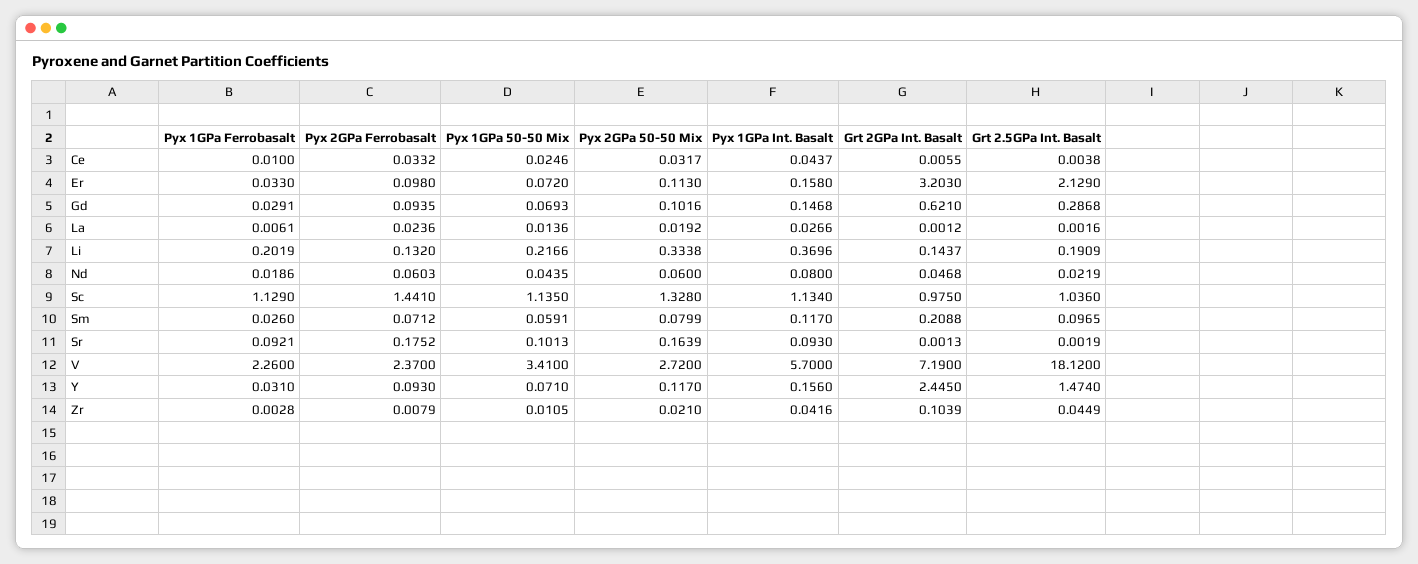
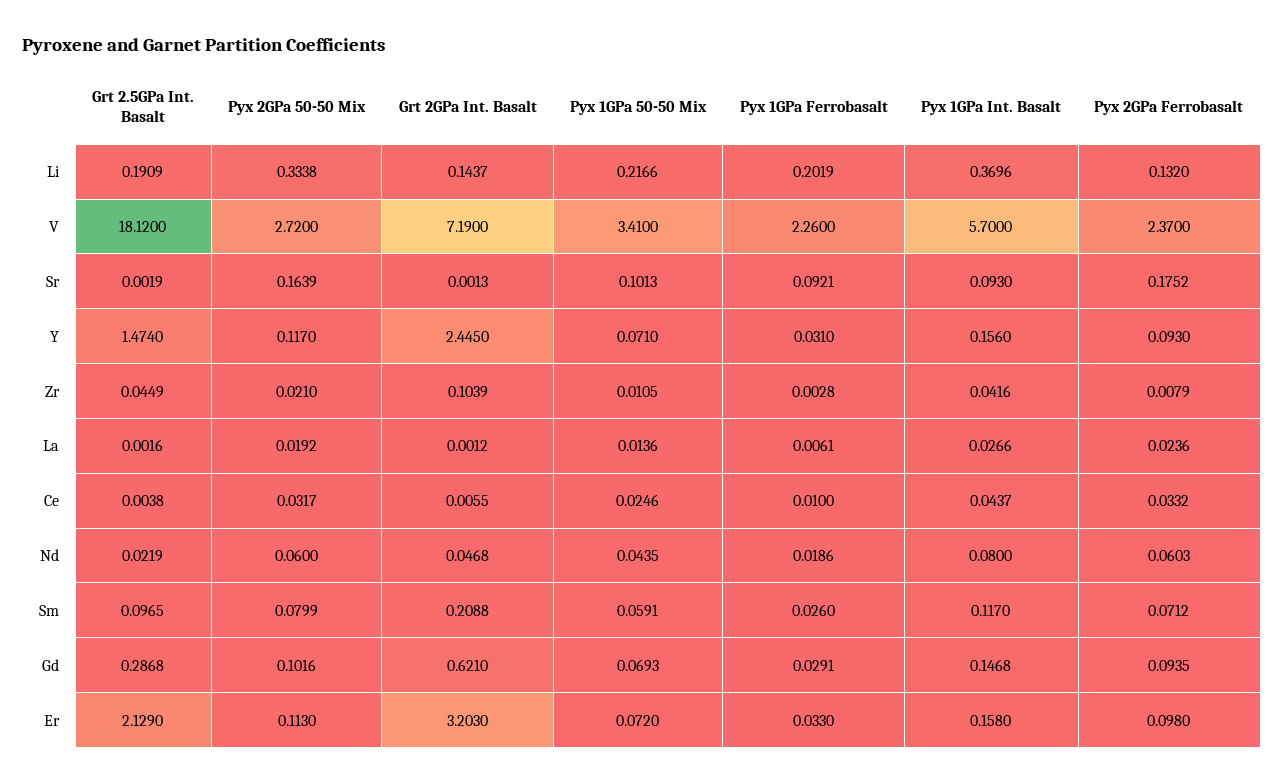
  {
    "Pyx 1GPa Ferrobasalt": {
      "Ce": 0.01,
      "Er": 0.033,
      "Gd": 0.0291,
      "La": 0.0061,
      "Li": 0.2019,
      "Nd": 0.0186,
-     "Sc": 1.129,
      "Sm": 0.026,
      "Sr": 0.0921,
      "V": 2.26,
      "Y": 0.031,
      "Zr": 0.0028
    },
    "Pyx 2GPa Ferrobasalt": {
      "Ce": 0.0332,
      "Er": 0.098,
      "Gd": 0.0935,
      "La": 0.0236,
      "Li": 0.132,
      "Nd": 0.0603,
-     "Sc": 1.441,
      "Sm": 0.0712,
      "Sr": 0.1752,
      "V": 2.37,
      "Y": 0.093,
      "Zr": 0.0079
    },
    "Pyx 1GPa 50-50 Mix": {
      "Ce": 0.0246,
      "Er": 0.072,
      "Gd": 0.0693,
      "La": 0.0136,
      "Li": 0.2166,
      "Nd": 0.0435,
-     "Sc": 1.135,
      "Sm": 0.0591,
      "Sr": 0.1013,
      "V": 3.41,
      "Y": 0.071,
      "Zr": 0.0105
    },
    "Pyx 2GPa 50-50 Mix": {
      "Ce": 0.0317,
      "Er": 0.113,
      "Gd": 0.1016,
      "La": 0.0192,
      "Li": 0.3338,
      "Nd": 0.06,
-     "Sc": 1.328,
      "Sm": 0.0799,
      "Sr": 0.1639,
      "V": 2.72,
      "Y": 0.117,
      "Zr": 0.021
    },
    "Pyx 1GPa Int. Basalt": {
      "Ce": 0.0437,
      "Er": 0.158,
      "Gd": 0.1468,
      "La": 0.0266,
      "Li": 0.3696,
      "Nd": 0.08,
-     "Sc": 1.134,
      "Sm": 0.117,
      "Sr": 0.093,
      "V": 5.7,
      "Y": 0.156,
      "Zr": 0.0416
    },
    "Grt 2GPa Int. Basalt": {
      "Ce": 0.0055,
      "Er": 3.203,
      "Gd": 0.621,
      "La": 0.0012,
      "Li": 0.1437,
      "Nd": 0.0468,
-     "Sc": 0.975,
      "Sm": 0.2088,
      "Sr": 0.0013,
      "V": 7.19,
      "Y": 2.445,
      "Zr": 0.1039
    },
    "Grt 2.5GPa Int. Basalt": {
      "Ce": 0.0038,
      "Er": 2.129,
      "Gd": 0.2868,
      "La": 0.0016,
      "Li": 0.1909,
      "Nd": 0.0219,
-     "Sc": 1.036,
      "Sm": 0.0965,
      "Sr": 0.0019,
      "V": 18.12,
      "Y": 1.474,
      "Zr": 0.0449
    }
  }

